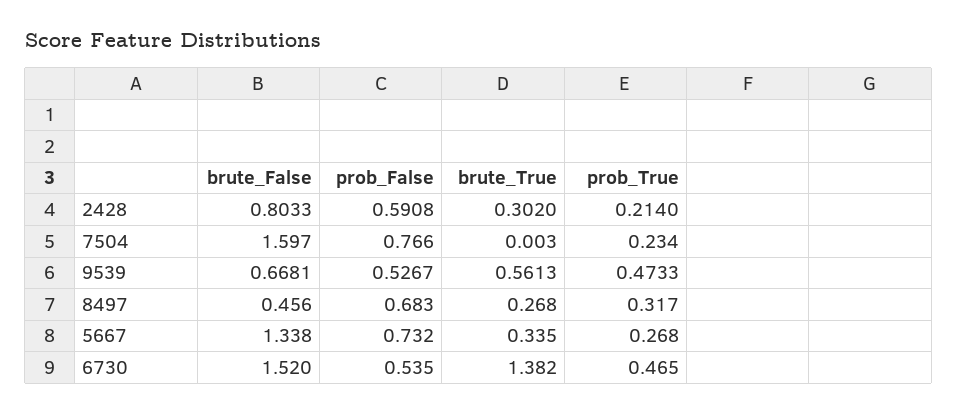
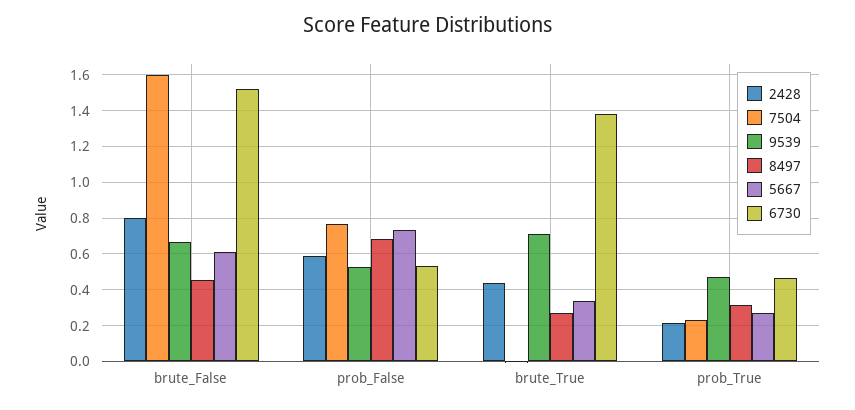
  {
    "2428": {
      "brute_False": 0.8033,
      "prob_False": 0.5908,
-     "brute_True": 0.302,
+     "brute_True": 0.45,
      "prob_True": 0.214
    },
    "7504": {
      "brute_False": 1.597,
      "prob_False": 0.766,
      "brute_True": 0.003,
      "prob_True": 0.234
    },
    "9539": {
      "brute_False": 0.6681,
      "prob_False": 0.5267,
-     "brute_True": 0.5613,
+     "brute_True": 0.7,
      "prob_True": 0.4733
    },
    "8497": {
      "brute_False": 0.456,
      "prob_False": 0.683,
      "brute_True": 0.268,
      "prob_True": 0.317
    },
    "5667": {
-     "brute_False": 1.338,
+     "brute_False": 0.6,
      "prob_False": 0.732,
      "brute_True": 0.335,
      "prob_True": 0.268
    },
    "6730": {
      "brute_False": 1.52,
      "prob_False": 0.535,
      "brute_True": 1.382,
      "prob_True": 0.465
    }
  }

